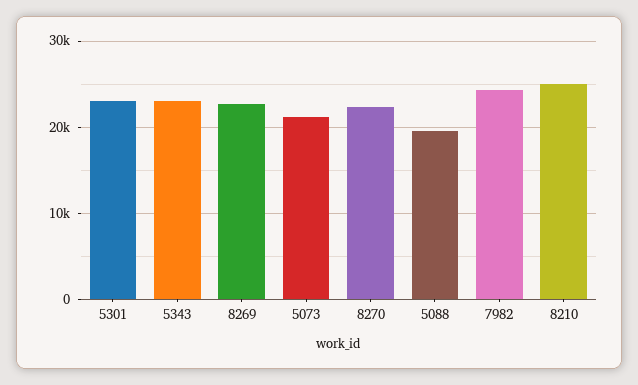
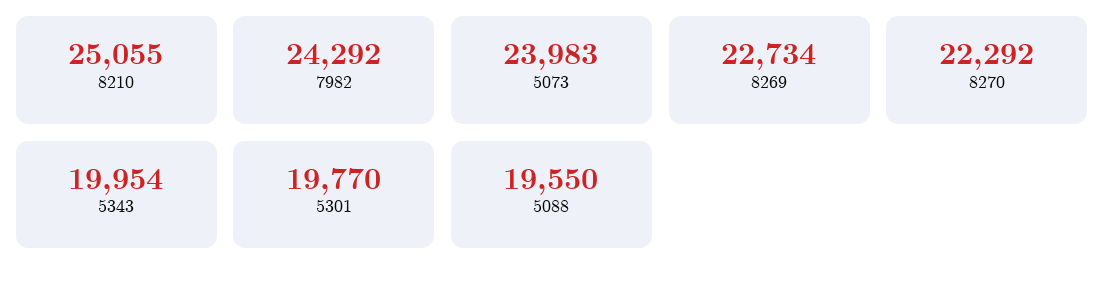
  {
-   "5301": 23000,
+   "5301": 19770,
-   "5343": 23000,
+   "5343": 19954,
    "8269": 22734,
-   "5073": 21000,
+   "5073": 23983,
    "8270": 22292,
    "5088": 19550,
    "7982": 24292,
    "8210": 25055
  }

